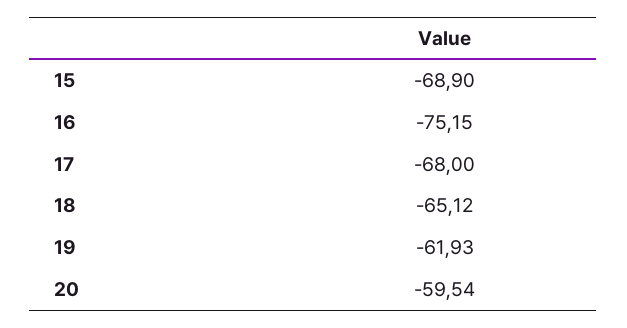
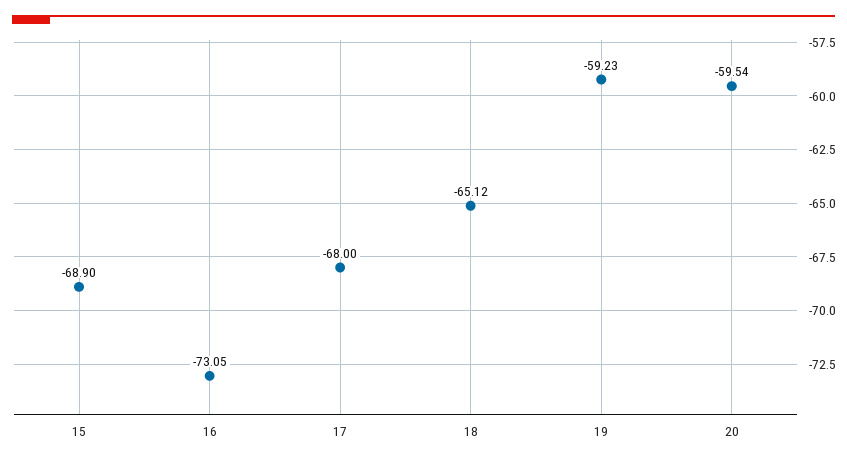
  {
    "15": -68.9,
-   "16": -75.15,
+   "16": -73.05,
    "17": -68,
    "18": -65.12,
-   "19": -61.93,
+   "19": -59.23,
    "20": -59.54
  }

